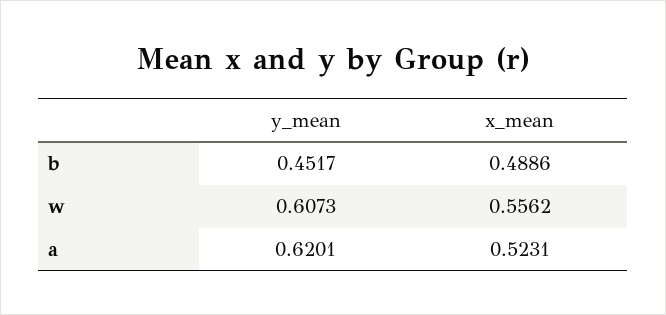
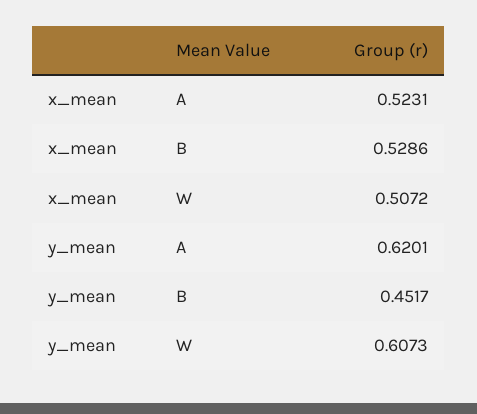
  {
    "y_mean": {
      "b": 0.4517,
      "w": 0.6073,
      "a": 0.6201
    },
    "x_mean": {
-     "b": 0.4886,
+     "b": 0.5286,
-     "w": 0.5562,
+     "w": 0.5072,
      "a": 0.5231
    }
  }

